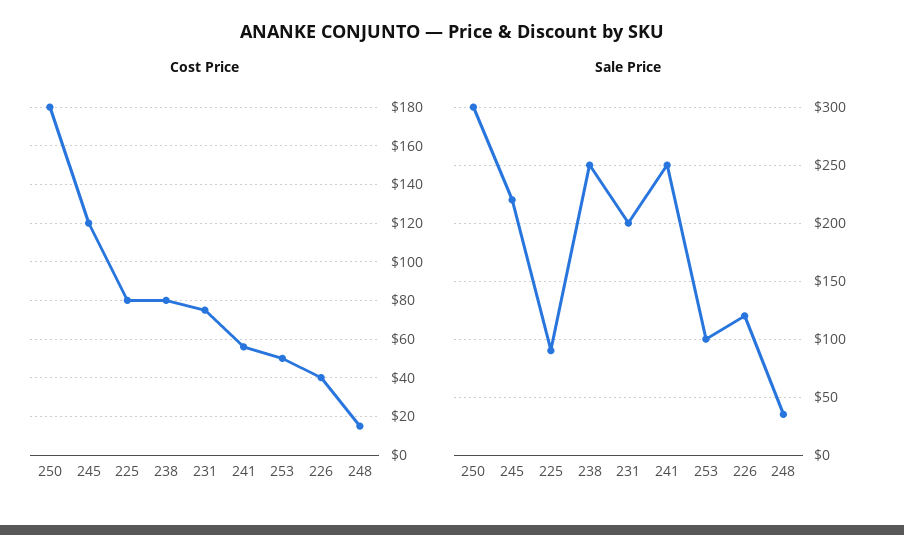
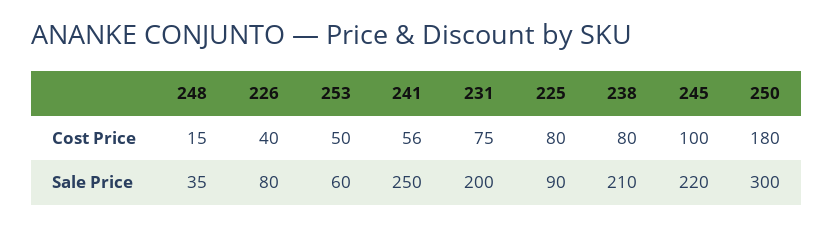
  {
    "Cost Price": {
      "250": 180,
-     "245": 120,
+     "245": 100,
      "225": 80,
      "238": 80,
      "231": 75,
      "241": 56,
      "253": 50,
      "226": 40,
      "248": 15
    },
    "Sale Price": {
      "250": 300,
      "245": 220,
      "225": 90,
-     "238": 250,
+     "238": 210,
      "231": 200,
      "241": 250,
-     "253": 100,
+     "253": 60,
-     "226": 120,
+     "226": 80,
      "248": 35
    }
  }

